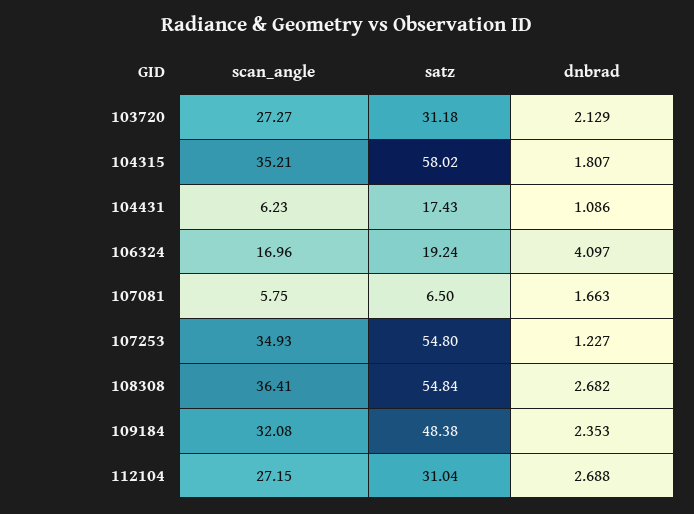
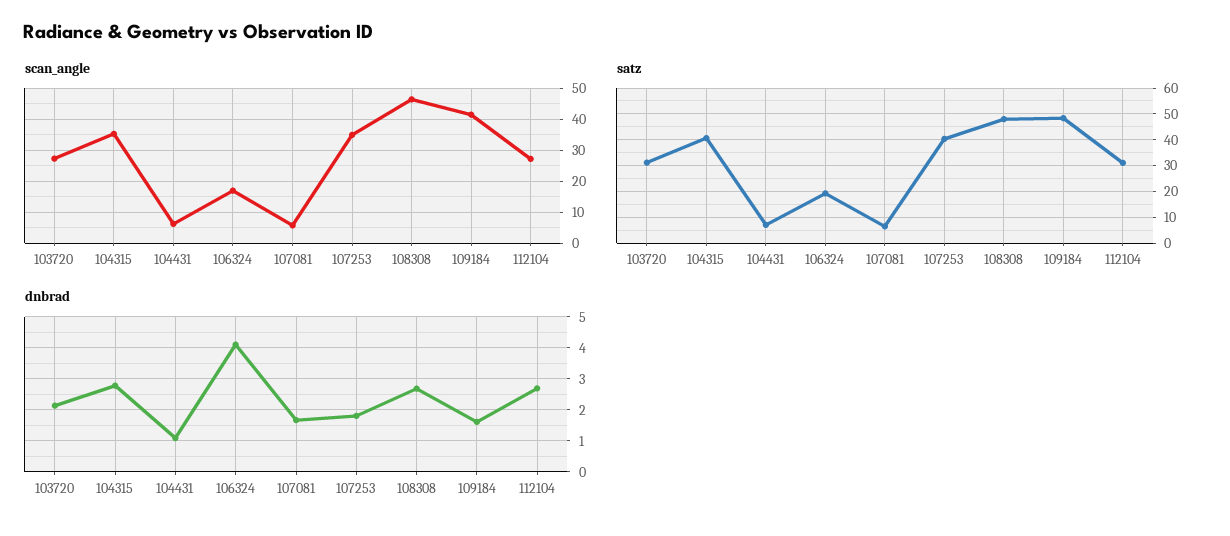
  {
    "scan_angle": {
      "103720": 27.27,
      "104315": 35.21,
      "104431": 6.23,
      "106324": 16.96,
      "107081": 5.75,
      "107253": 34.93,
-     "108308": 36.41,
+     "108308": 46,
-     "109184": 32.08,
+     "109184": 42,
      "112104": 27.15
    },
    "satz": {
      "103720": 31.18,
-     "104315": 58.02,
+     "104315": 40,
-     "104431": 17.43,
+     "104431": 7.5,
      "106324": 19.24,
      "107081": 6.5,
-     "107253": 54.8,
+     "107253": 40,
-     "108308": 54.84,
+     "108308": 47.5,
      "109184": 48.38,
      "112104": 31.04
    },
    "dnbrad": {
      "103720": 2.129,
-     "104315": 1.807,
+     "104315": 2.8,
      "104431": 1.086,
      "106324": 4.097,
      "107081": 1.663,
-     "107253": 1.227,
+     "107253": 1.8,
      "108308": 2.682,
-     "109184": 2.353,
+     "109184": 1.6,
      "112104": 2.688
    }
  }

